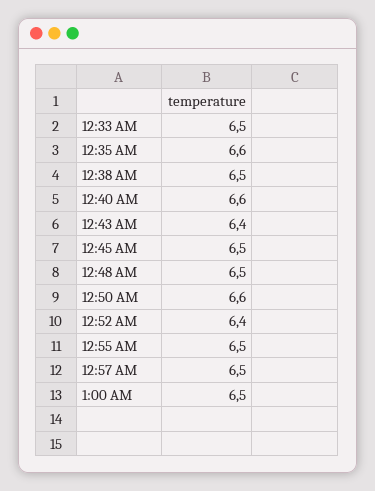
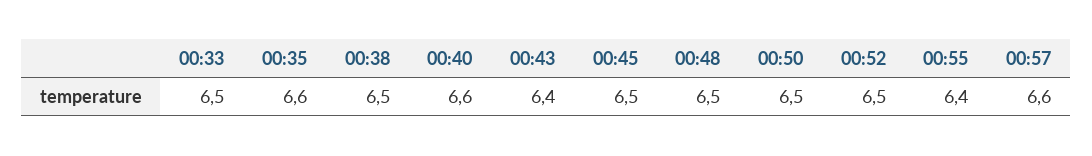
  {
    "12:33 AM": 6.5,
    "12:35 AM": 6.6,
    "12:38 AM": 6.5,
    "12:40 AM": 6.6,
    "12:43 AM": 6.4,
    "12:45 AM": 6.5,
    "12:48 AM": 6.5,
-   "12:50 AM": 6.6,
+   "12:50 AM": 6.5,
-   "12:52 AM": 6.4,
+   "12:52 AM": 6.5,
-   "12:55 AM": 6.5,
+   "12:55 AM": 6.4,
-   "12:57 AM": 6.5,
+   "12:57 AM": 6.6
-   "1:00 AM": 6.5
  }

